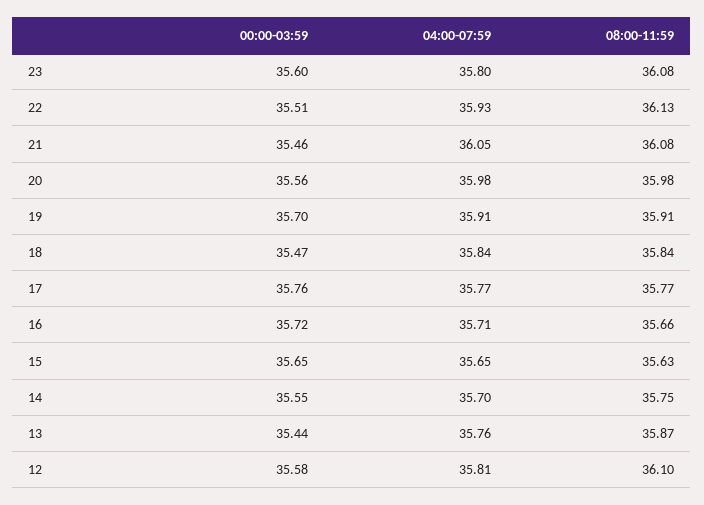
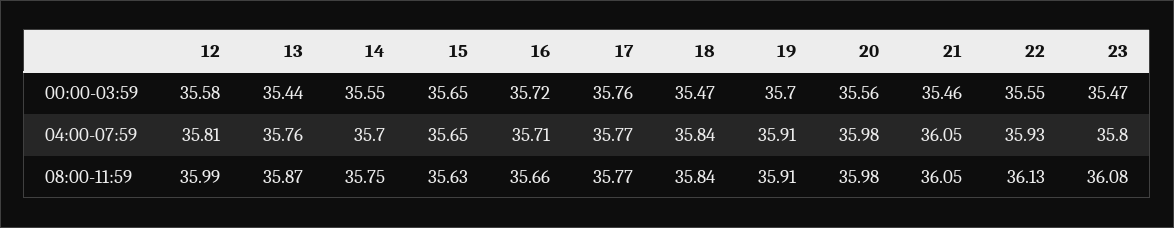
  {
    "00:00-03:59": {
-     "23": 35.6,
+     "23": 35.47,
-     "22": 35.51,
+     "22": 35.55,
      "21": 35.46,
      "20": 35.56,
      "19": 35.7,
      "18": 35.47,
      "17": 35.76,
      "16": 35.72,
      "15": 35.65,
      "14": 35.55,
      "13": 35.44,
      "12": 35.58
    },
    "04:00-07:59": {
      "23": 35.8,
      "22": 35.93,
      "21": 36.05,
      "20": 35.98,
      "19": 35.91,
      "18": 35.84,
      "17": 35.77,
      "16": 35.71,
      "15": 35.65,
      "14": 35.7,
      "13": 35.76,
      "12": 35.81
    },
    "08:00-11:59": {
      "23": 36.08,
      "22": 36.13,
-     "21": 36.08,
+     "21": 36.05,
      "20": 35.98,
      "19": 35.91,
      "18": 35.84,
      "17": 35.77,
      "16": 35.66,
      "15": 35.63,
      "14": 35.75,
      "13": 35.87,
-     "12": 36.1
+     "12": 35.99
    }
  }

